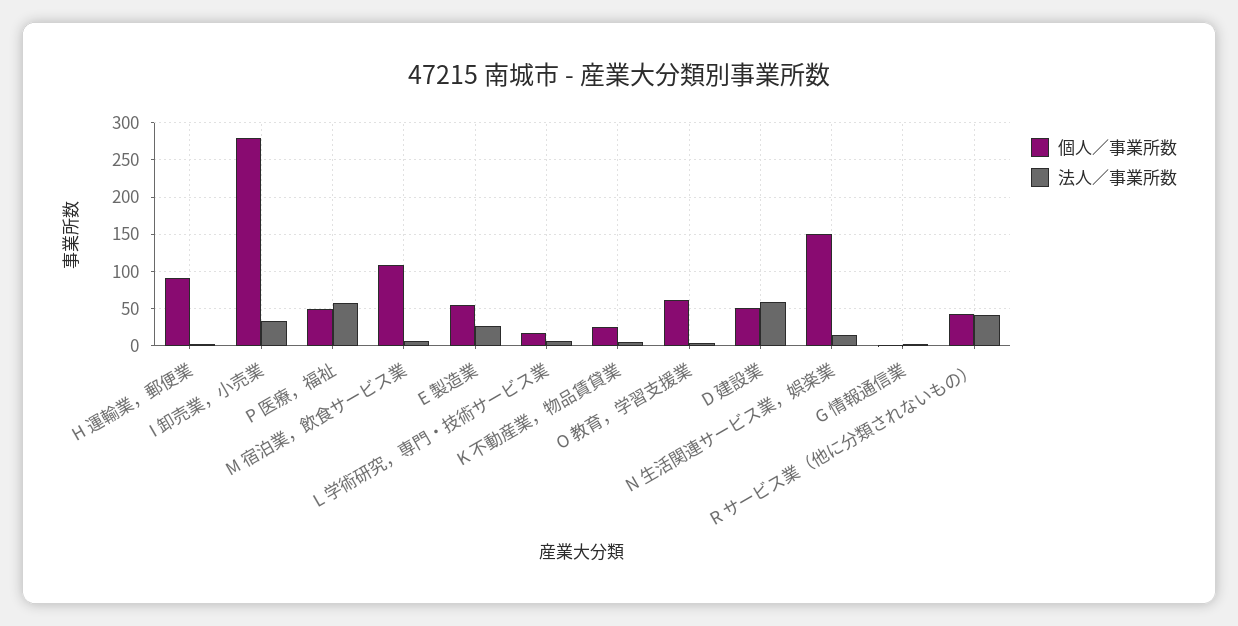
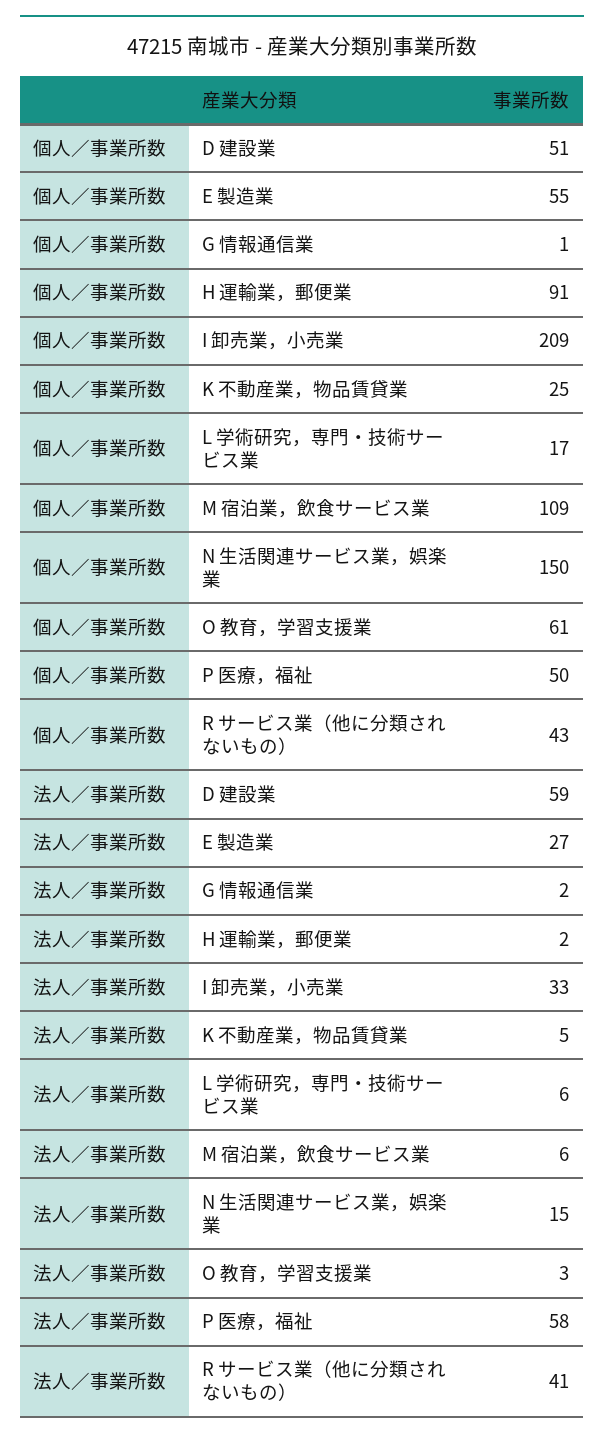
  {
    "個人／事業所数": {
      "H 運輸業，郵便業": 91,
-     "I 卸売業，小売業": 280,
+     "I 卸売業，小売業": 209,
      "P 医療，福祉": 50,
      "M 宿泊業，飲食サービス業": 109,
      "E 製造業": 55,
      "L 学術研究，専門・技術サービス業": 17,
      "K 不動産業，物品賃貸業": 25,
      "O 教育，学習支援業": 61,
      "D 建設業": 51,
      "N 生活関連サービス業，娯楽業": 150,
      "G 情報通信業": 1,
      "R サービス業（他に分類されないもの）": 43
    },
    "法人／事業所数": {
      "H 運輸業，郵便業": 2,
      "I 卸売業，小売業": 33,
      "P 医療，福祉": 58,
      "M 宿泊業，飲食サービス業": 6,
      "E 製造業": 27,
      "L 学術研究，専門・技術サービス業": 6,
      "K 不動産業，物品賃貸業": 5,
      "O 教育，学習支援業": 3,
      "D 建設業": 59,
      "N 生活関連サービス業，娯楽業": 15,
      "G 情報通信業": 2,
      "R サービス業（他に分類されないもの）": 41
    }
  }

